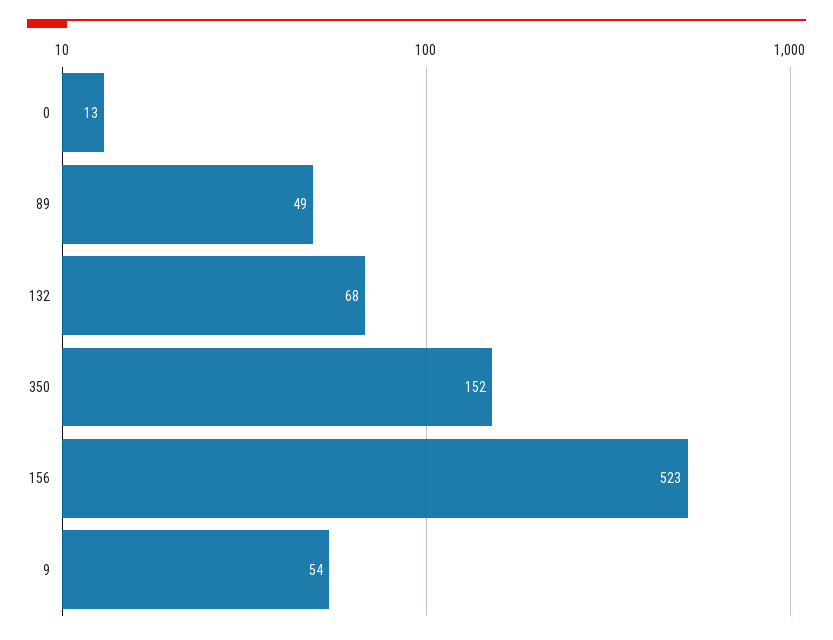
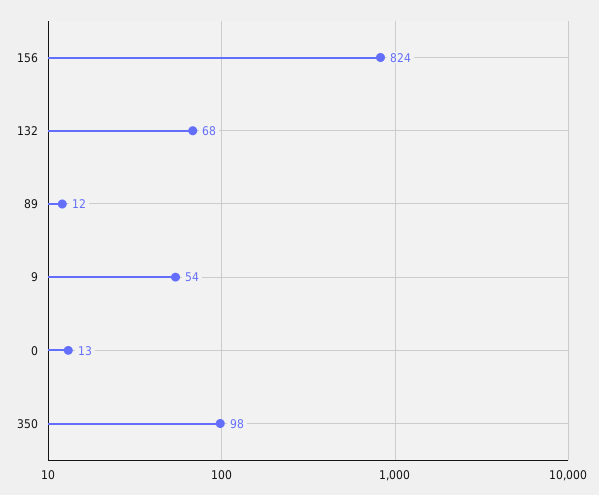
  {
    "0": 13,
-   "89": 49,
+   "89": 12,
    "132": 68,
-   "350": 152,
+   "350": 98,
-   "156": 523,
+   "156": 824,
    "9": 54
  }

